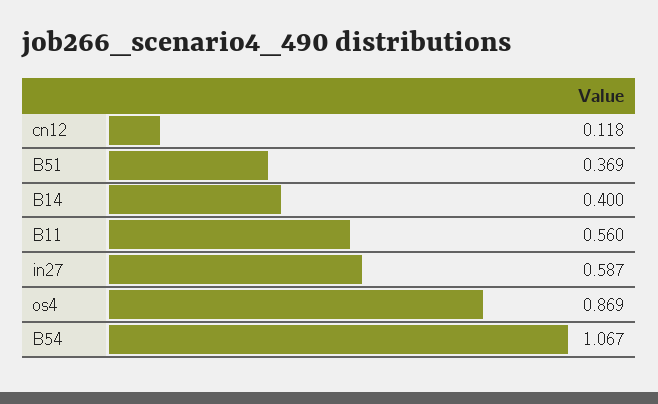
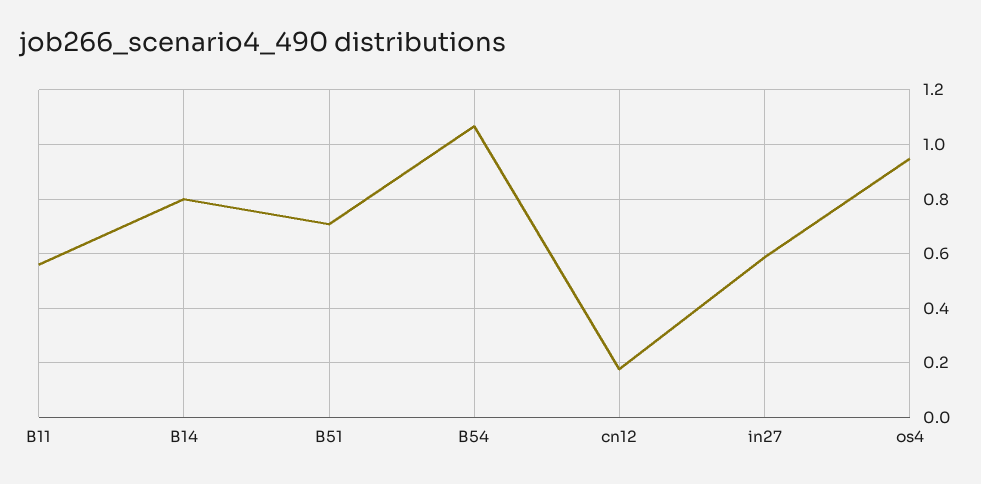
  {
-   "cn12": 0.118,
+   "cn12": 0.175,
-   "B51": 0.369,
+   "B51": 0.7,
-   "B14": 0.4,
+   "B14": 0.8,
    "B11": 0.56,
    "in27": 0.587,
-   "os4": 0.869,
+   "os4": 0.95,
    "B54": 1.067
  }

